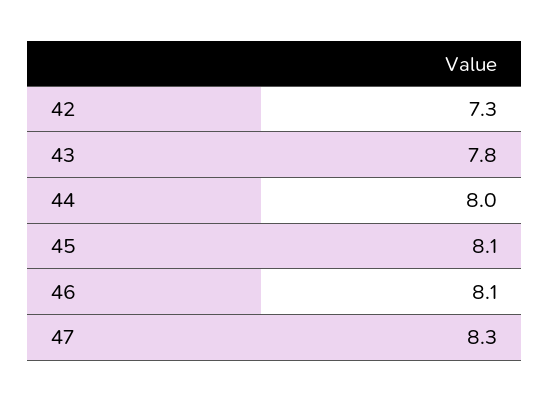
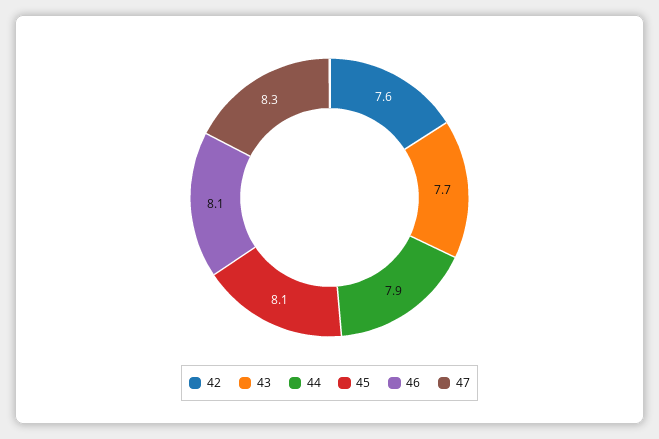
  {
-   "42": 7.3,
+   "42": 7.6,
-   "43": 7.8,
+   "43": 7.7,
-   "44": 8,
+   "44": 7.9,
    "45": 8.1,
    "46": 8.1,
    "47": 8.3
  }

